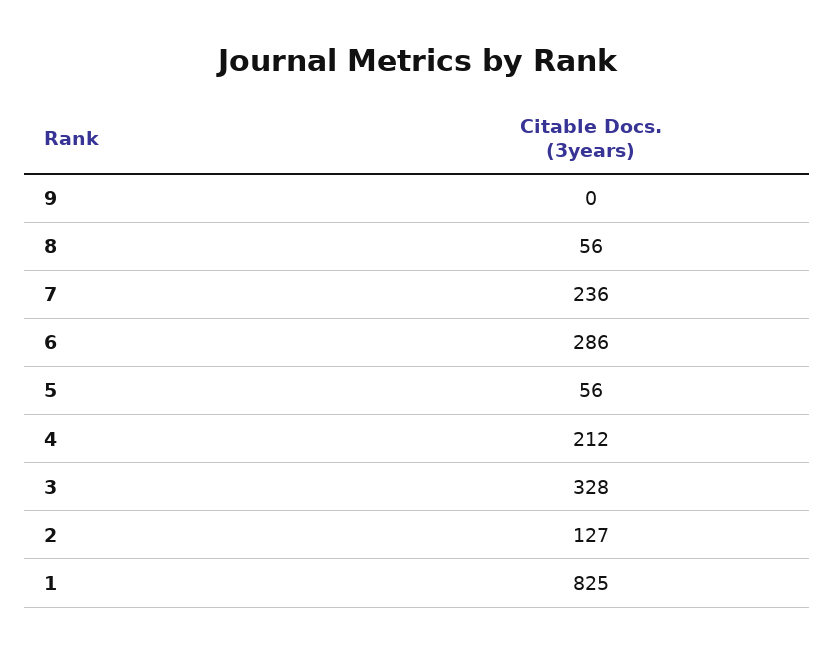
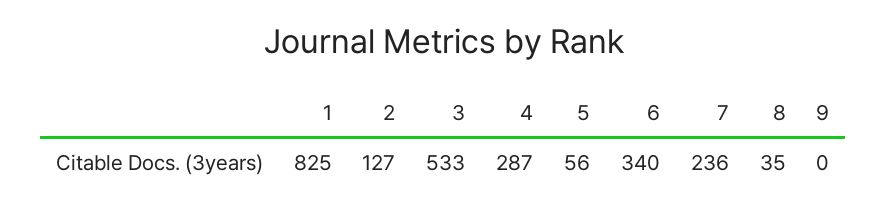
  {
    "9": 0,
-   "8": 56,
+   "8": 35,
    "7": 236,
-   "6": 286,
+   "6": 340,
    "5": 56,
-   "4": 212,
+   "4": 287,
-   "3": 328,
+   "3": 533,
    "2": 127,
    "1": 825
  }

